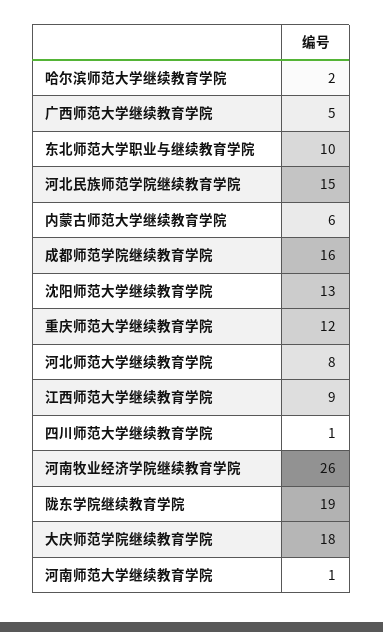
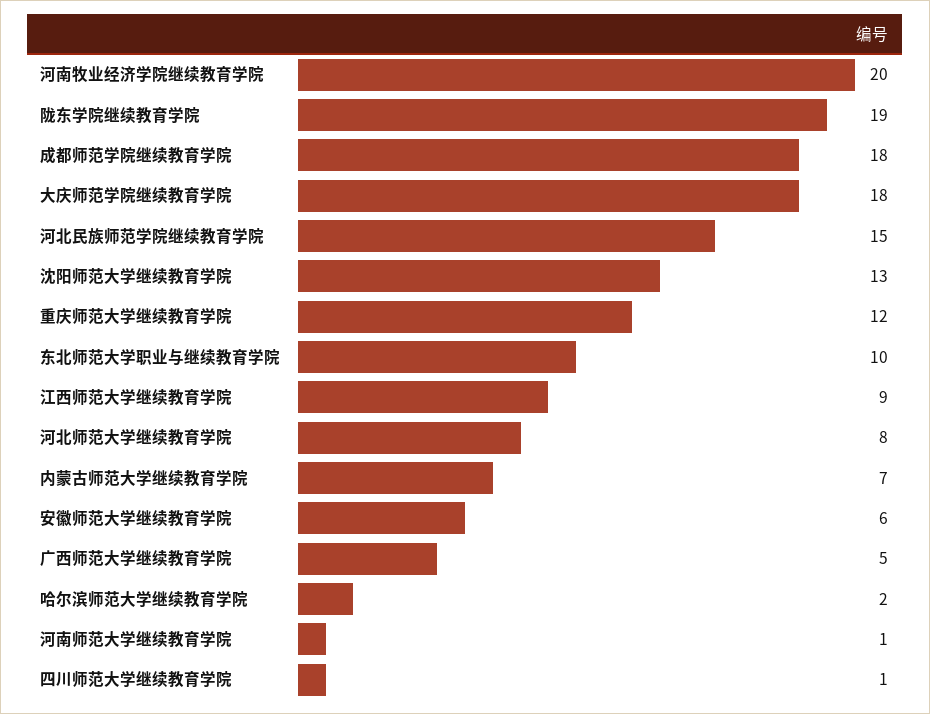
  {
    "哈尔滨师范大学继续教育学院": 2,
    "广西师范大学继续教育学院": 5,
    "东北师范大学职业与继续教育学院": 10,
    "河北民族师范学院继续教育学院": 15,
-   "内蒙古师范大学继续教育学院": 6,
+   "内蒙古师范大学继续教育学院": 7,
-   "成都师范学院继续教育学院": 16,
+   "成都师范学院继续教育学院": 18,
    "沈阳师范大学继续教育学院": 13,
    "重庆师范大学继续教育学院": 12,
    "河北师范大学继续教育学院": 8,
    "江西师范大学继续教育学院": 9,
    "四川师范大学继续教育学院": 1,
-   "河南牧业经济学院继续教育学院": 26,
+   "河南牧业经济学院继续教育学院": 20,
    "陇东学院继续教育学院": 19,
    "大庆师范学院继续教育学院": 18,
-   "河南师范大学继续教育学院": 1
+   "河南师范大学继续教育学院": 1,
+   "安徽师范大学继续教育学院": 6
  }

